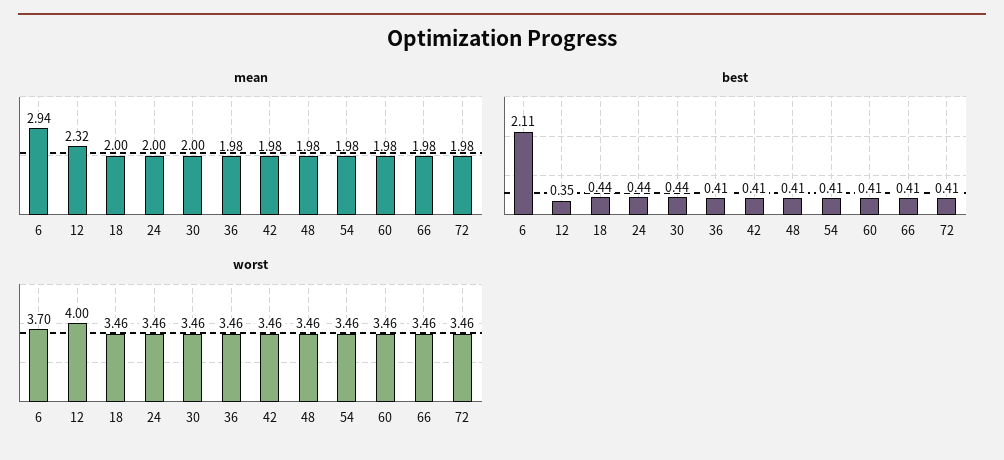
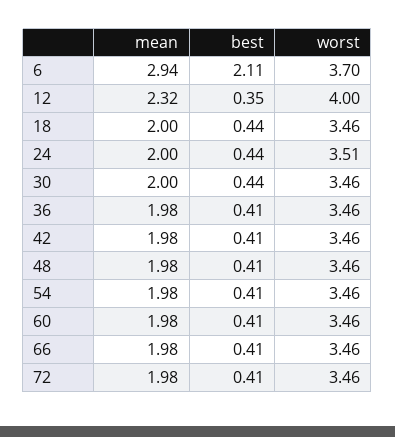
  {
    "mean": {
      "6": 2.94,
      "12": 2.32,
      "18": 2,
      "24": 2,
      "30": 2,
      "36": 1.98,
      "42": 1.98,
      "48": 1.98,
      "54": 1.98,
      "60": 1.98,
      "66": 1.98,
      "72": 1.98
    },
    "best": {
      "6": 2.11,
      "12": 0.35,
      "18": 0.44,
      "24": 0.44,
      "30": 0.44,
      "36": 0.41,
      "42": 0.41,
      "48": 0.41,
      "54": 0.41,
      "60": 0.41,
      "66": 0.41,
      "72": 0.41
    },
    "worst": {
      "6": 3.7,
      "12": 4,
      "18": 3.46,
-     "24": 3.46,
+     "24": 3.51,
      "30": 3.46,
      "36": 3.46,
      "42": 3.46,
      "48": 3.46,
      "54": 3.46,
      "60": 3.46,
      "66": 3.46,
      "72": 3.46
    }
  }

